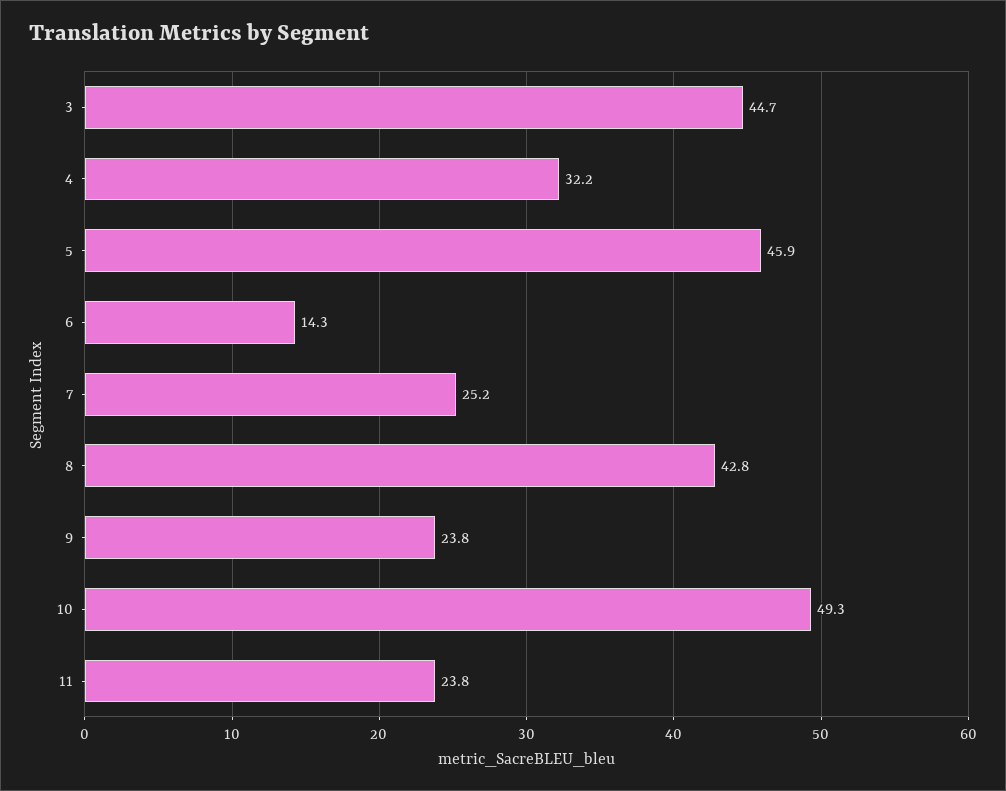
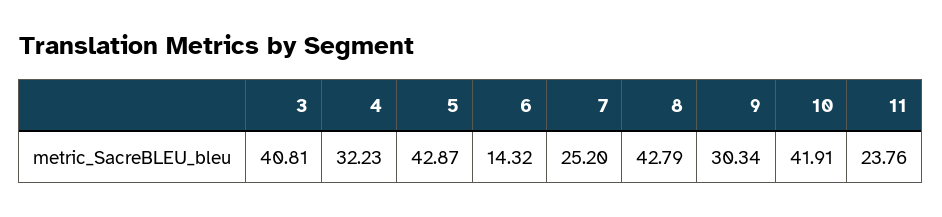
  {
-   "3": 44.7,
+   "3": 40.81,
    "4": 32.23,
-   "5": 45.9,
+   "5": 42.87,
    "6": 14.32,
    "7": 25.2,
    "8": 42.79,
-   "9": 23.8,
+   "9": 30.34,
-   "10": 49.3,
+   "10": 41.91,
    "11": 23.76
  }

